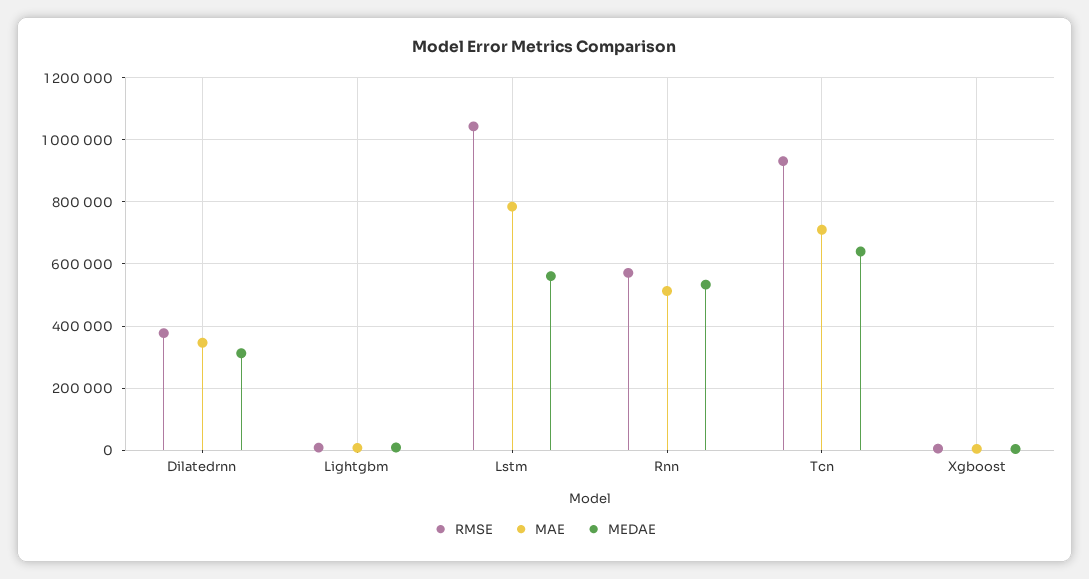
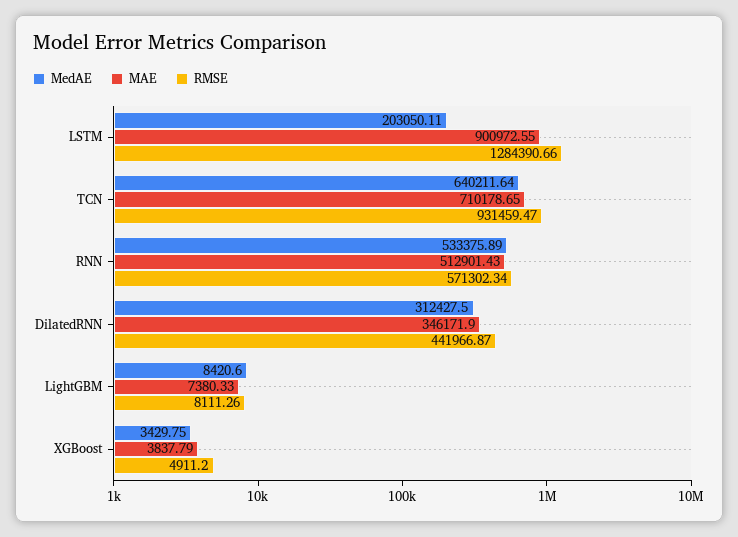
  {
    "RMSE": {
-     "Dilatedrnn": 380000,
+     "Dilatedrnn": 441966.87,
      "Lightgbm": 8111.26,
-     "Lstm": 1040000,
+     "Lstm": 1284390.66,
      "Rnn": 571302.34,
      "Tcn": 931459.47,
      "Xgboost": 4911.2
    },
    "MAE": {
      "Dilatedrnn": 346171.9,
      "Lightgbm": 7380.33,
-     "Lstm": 780000,
+     "Lstm": 900972.55,
      "Rnn": 512901.43,
      "Tcn": 710178.65,
      "Xgboost": 3837.79
    },
    "MEDAE": {
      "Dilatedrnn": 312427.5,
      "Lightgbm": 8420.6,
-     "Lstm": 560000,
+     "Lstm": 203050.11,
      "Rnn": 533375.89,
      "Tcn": 640211.64,
      "Xgboost": 3429.75
    }
  }

